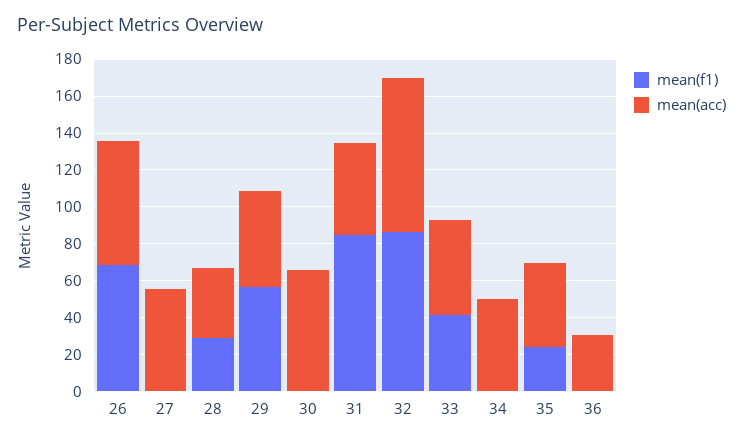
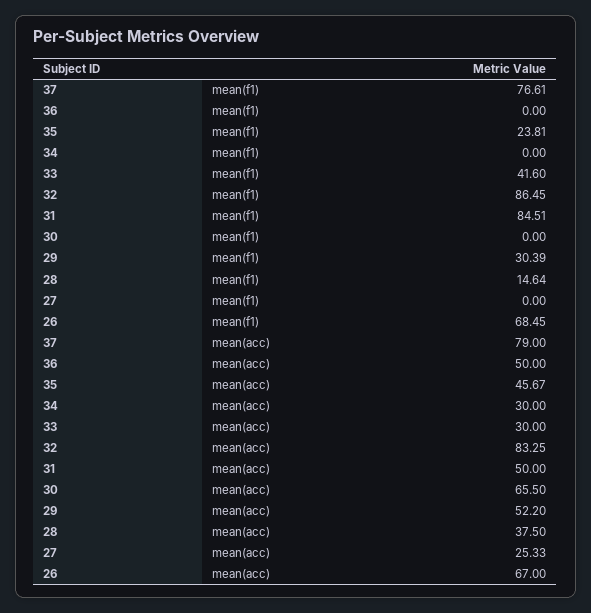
  {
    "mean(f1)": {
      "26": 68.45,
      "27": 0,
-     "28": 30,
+     "28": 14.64,
-     "29": 55,
+     "29": 30.39,
      "30": 0,
      "31": 84.51,
      "32": 86.45,
      "33": 41.6,
      "34": 0,
      "35": 23.81,
-     "36": 0
+     "36": 0,
+     "37": 76.61
    },
    "mean(acc)": {
      "26": 67,
-     "27": 55,
+     "27": 25.33,
      "28": 37.5,
      "29": 52.2,
      "30": 65.5,
      "31": 50,
      "32": 83.25,
-     "33": 50,
+     "33": 30,
-     "34": 50,
+     "34": 30,
      "35": 45.67,
-     "36": 30
+     "36": 50,
+     "37": 79
    }
  }

